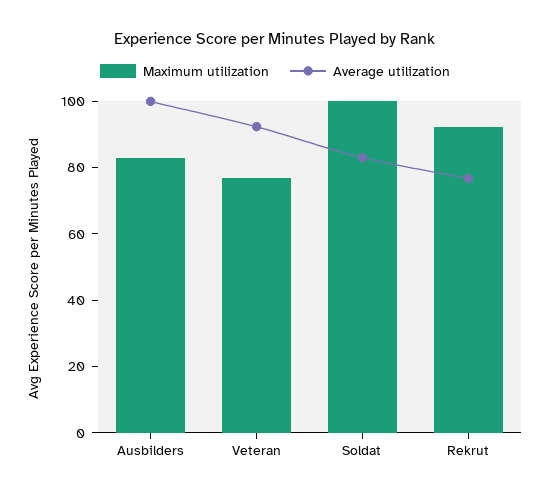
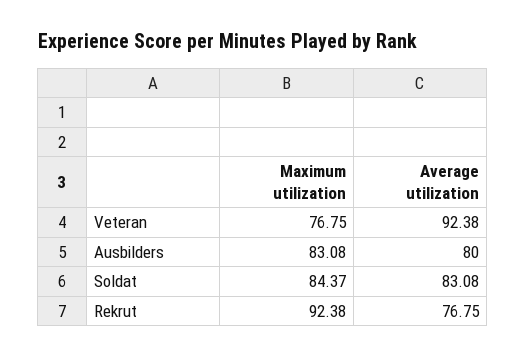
  {
    "Maximum utilization": {
      "Ausbilders": 83.08,
      "Veteran": 76.75,
-     "Soldat": 100,
+     "Soldat": 84.37,
      "Rekrut": 92.38
    },
    "Average utilization": {
-     "Ausbilders": 100,
+     "Ausbilders": 80,
      "Veteran": 92.38,
      "Soldat": 83.08,
      "Rekrut": 76.75
    }
  }

